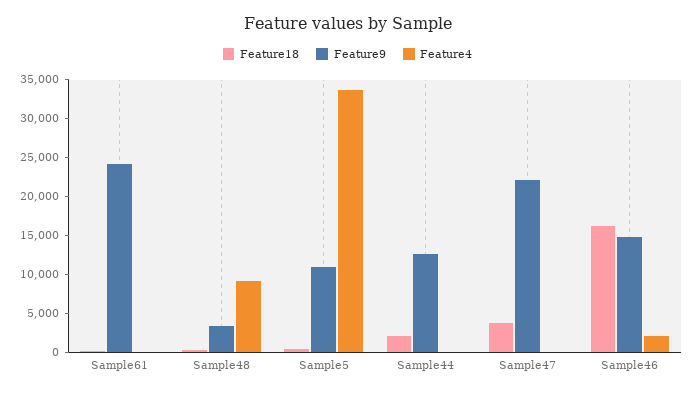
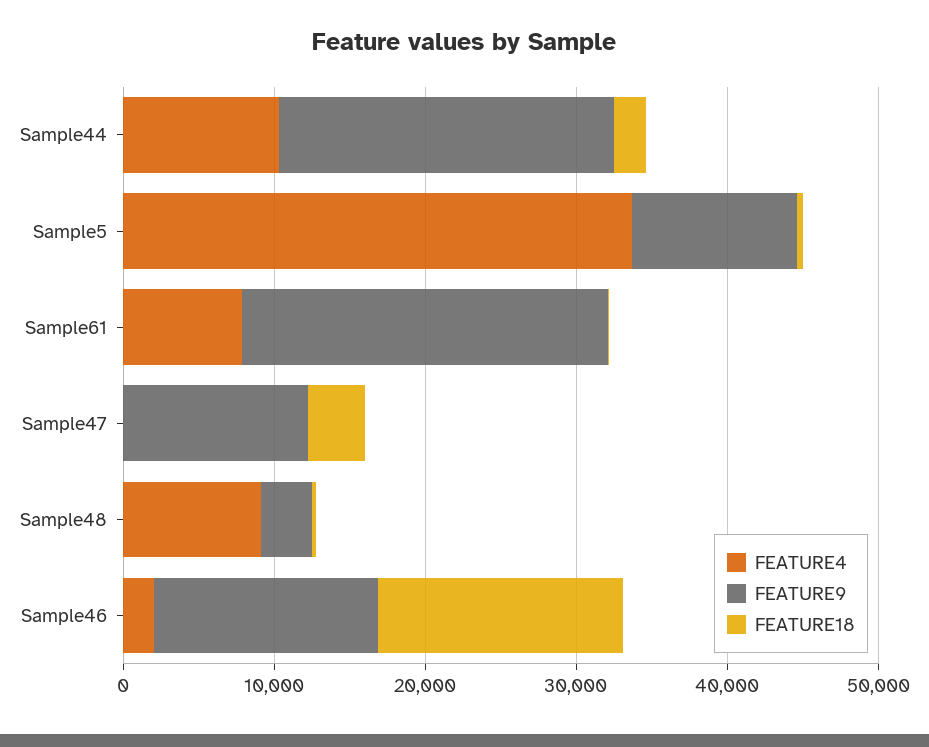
  {
    "Feature18": {
      "Sample61": 0,
      "Sample48": 0,
      "Sample5": 0,
      "Sample44": 2000,
      "Sample47": 4000,
      "Sample46": 16000
    },
    "Feature9": {
      "Sample61": 24000,
      "Sample48": 4000,
      "Sample5": 10000,
-     "Sample44": 12500,
+     "Sample44": 22000,
-     "Sample47": 22500,
+     "Sample47": 12000,
      "Sample46": 14000
    },
    "Feature4": {
-     "Sample61": 0,
+     "Sample61": 8000,
      "Sample48": 10000,
      "Sample5": 34000,
-     "Sample44": 0,
+     "Sample44": 10000,
      "Sample47": 0,
      "Sample46": 2000
    }
  }

